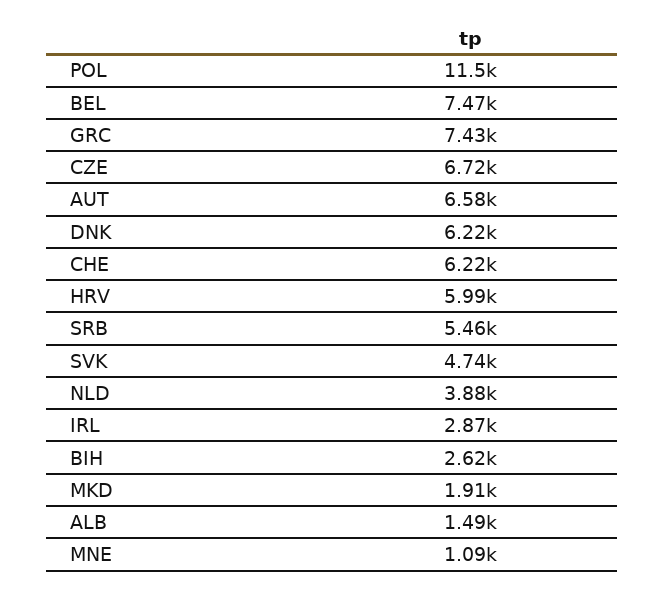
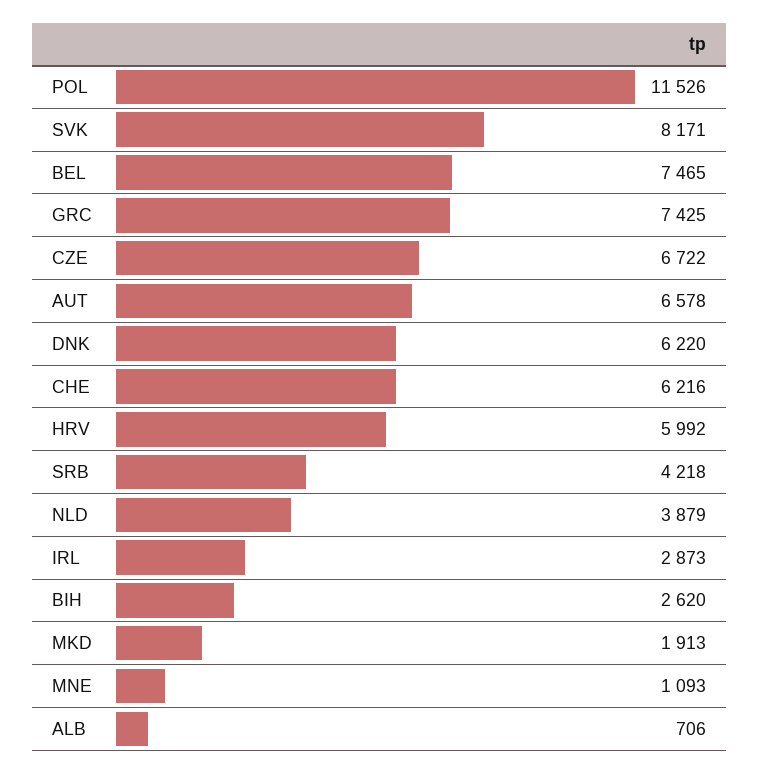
  {
    "POL": 11526,
    "BEL": 7465,
    "GRC": 7425,
    "CZE": 6722,
    "AUT": 6578,
    "DNK": 6220,
    "CHE": 6216,
    "HRV": 5992,
-   "SRB": 5460,
+   "SRB": 4218,
-   "SVK": 4740,
+   "SVK": 8171,
    "NLD": 3879,
    "IRL": 2873,
    "BIH": 2620,
    "MKD": 1913,
-   "ALB": 1490,
+   "ALB": 706,
    "MNE": 1093
  }

